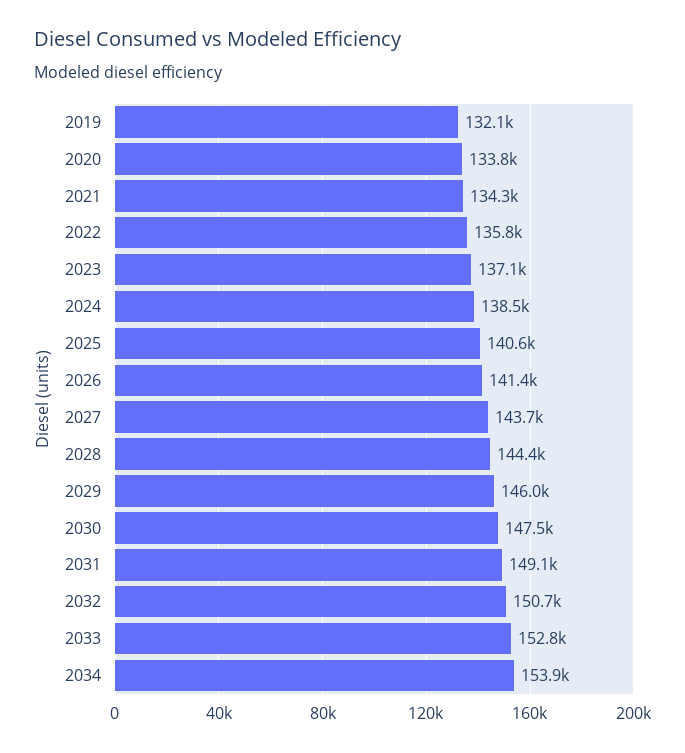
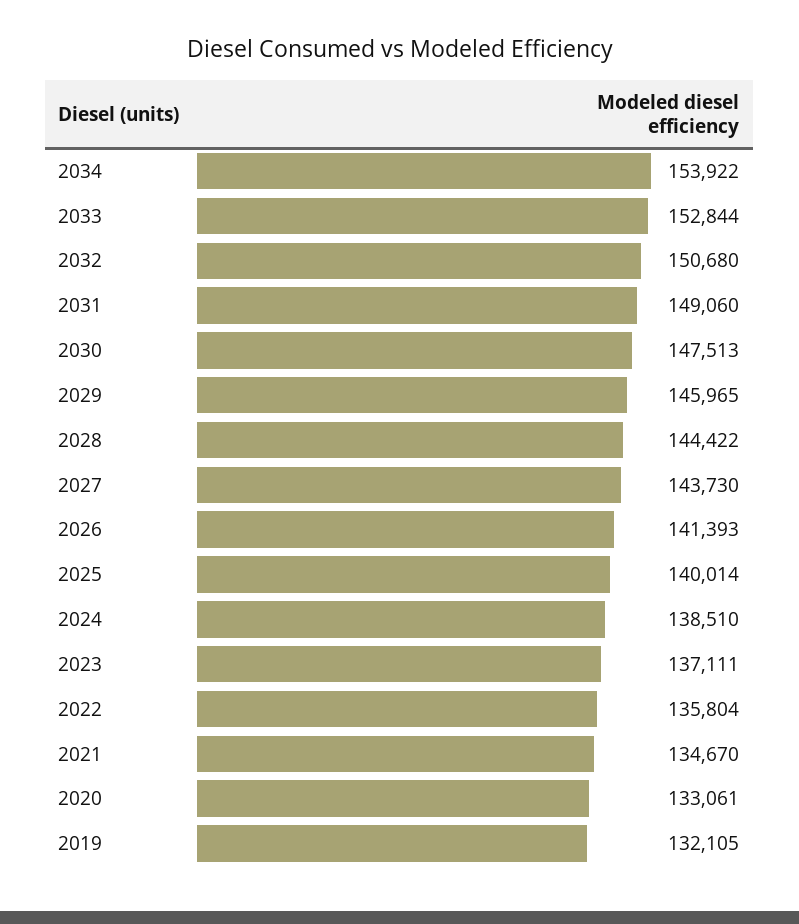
  {
    "2019": 132105,
-   "2020": 133800,
+   "2020": 133061,
-   "2021": 134300,
+   "2021": 134670,
    "2022": 135804,
    "2023": 137111,
    "2024": 138510,
-   "2025": 140600,
+   "2025": 140014,
    "2026": 141393,
    "2027": 143730,
    "2028": 144422,
    "2029": 145965,
    "2030": 147513,
    "2031": 149060,
    "2032": 150680,
    "2033": 152844,
    "2034": 153922
  }

